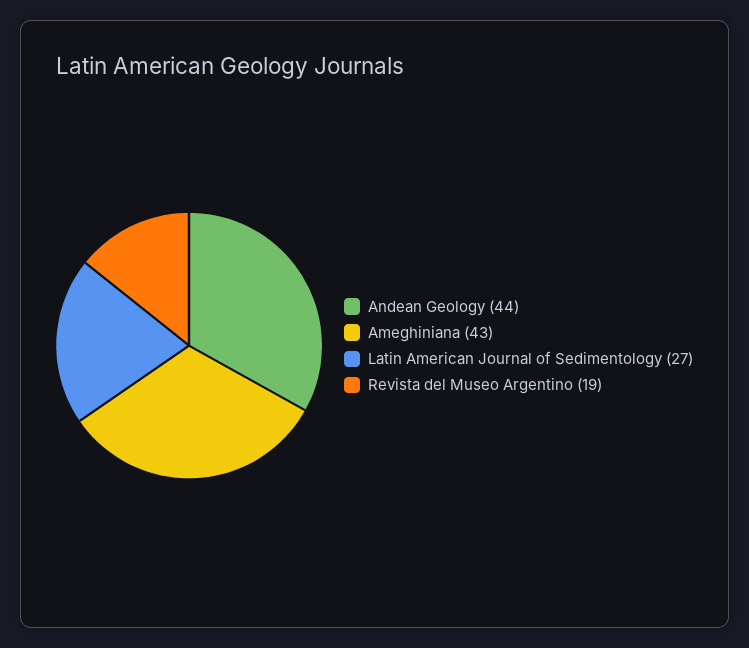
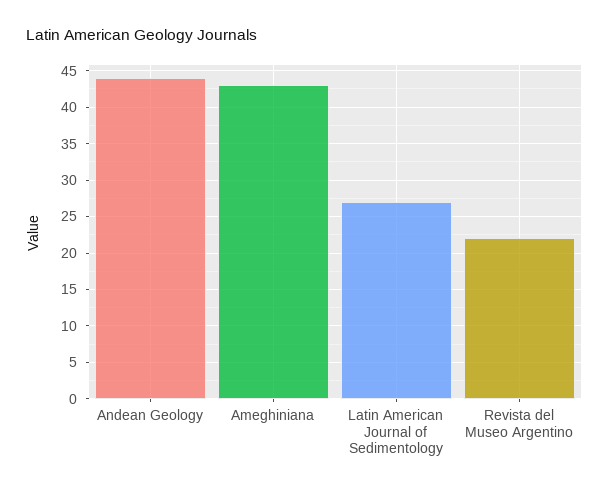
  {
    "Andean Geology": 44,
    "Ameghiniana": 43,
    "Latin American Journal of Sedimentology": 27,
-   "Revista del Museo Argentino": 19
+   "Revista del Museo Argentino": 22
  }

